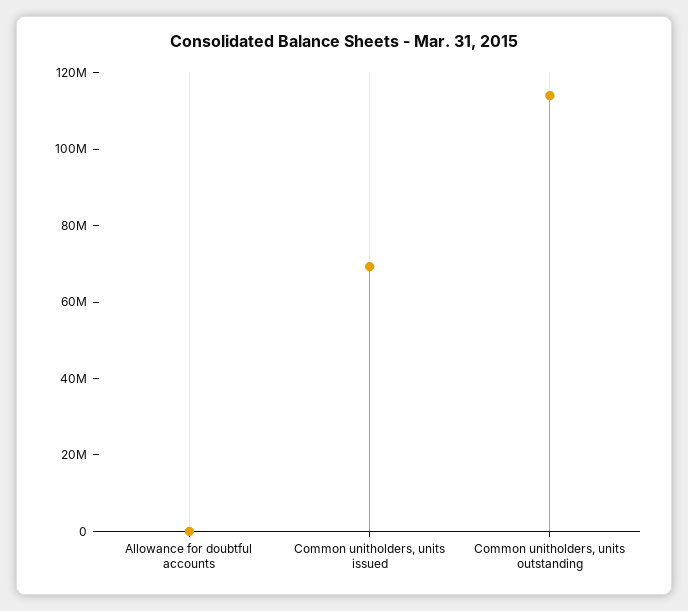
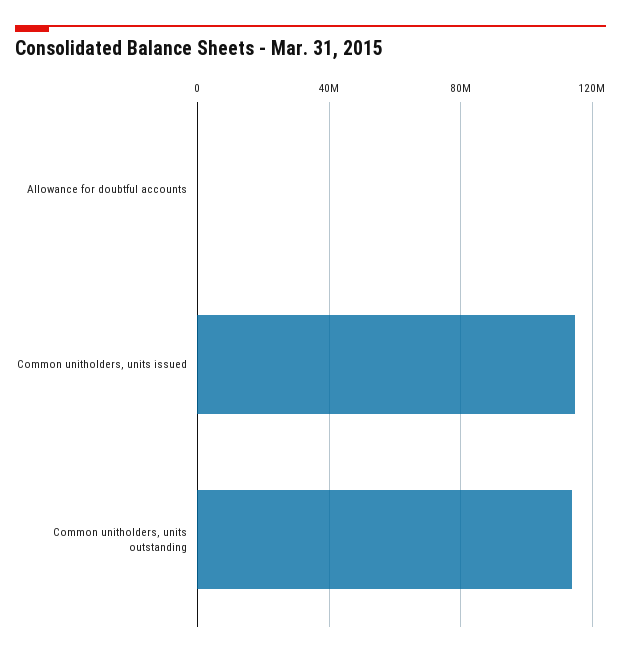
  {
    "Allowance for doubtful accounts": 0,
-   "Common unitholders, units issued": 70000000,
+   "Common unitholders, units issued": 115000000,
    "Common unitholders, units outstanding": 115000000
  }

